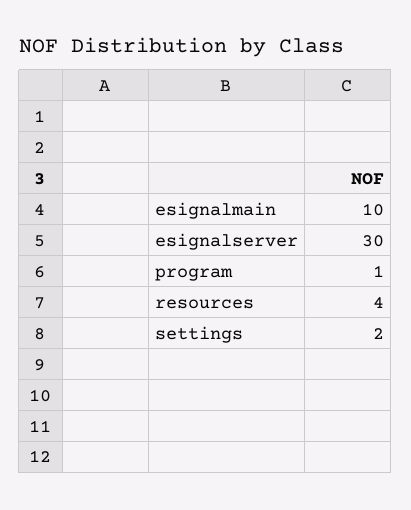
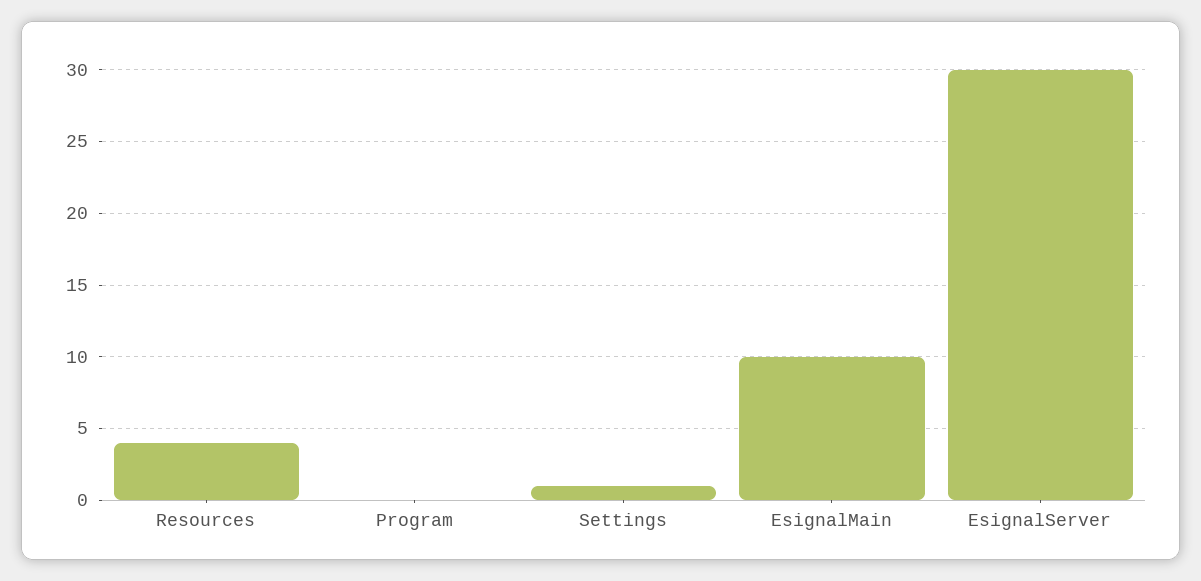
  {
    "esignalmain": 10,
    "esignalserver": 30,
-   "program": 1,
+   "program": 0,
    "resources": 4,
-   "settings": 2
+   "settings": 1
  }

